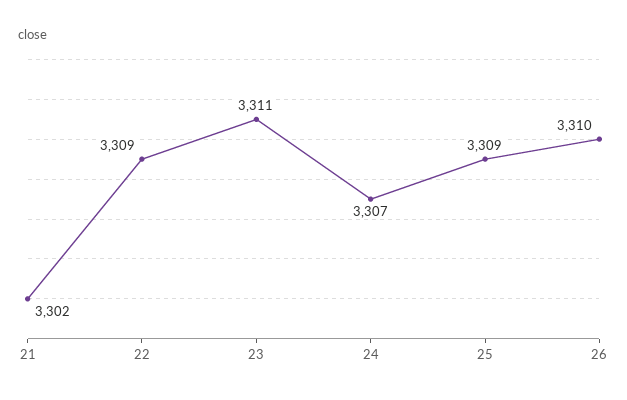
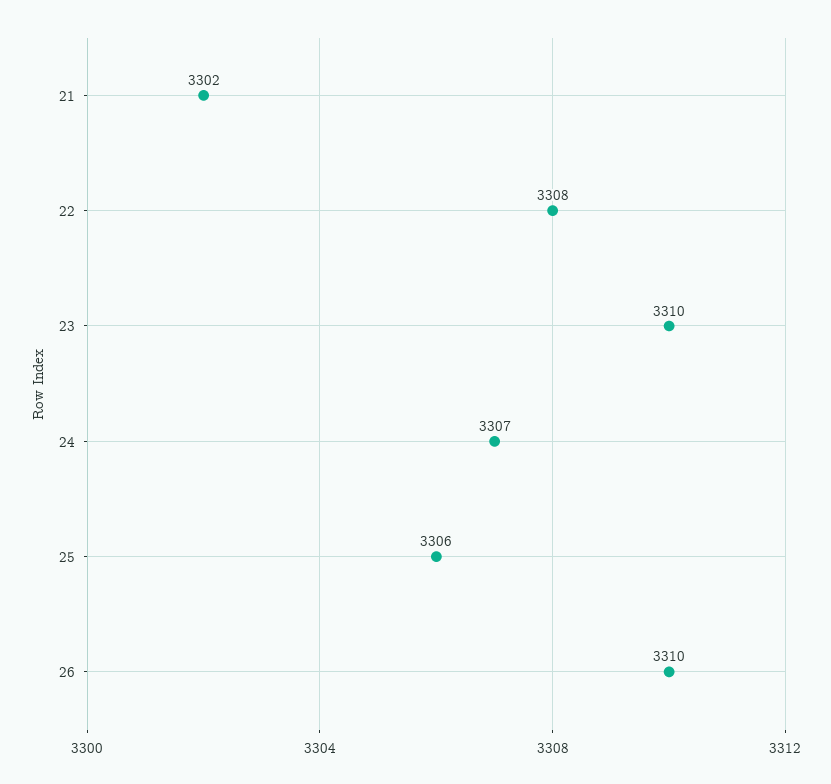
  {
    "21": 3302,
-   "22": 3309,
+   "22": 3308,
-   "23": 3311,
+   "23": 3310,
    "24": 3307,
-   "25": 3309,
+   "25": 3306,
    "26": 3310
  }

